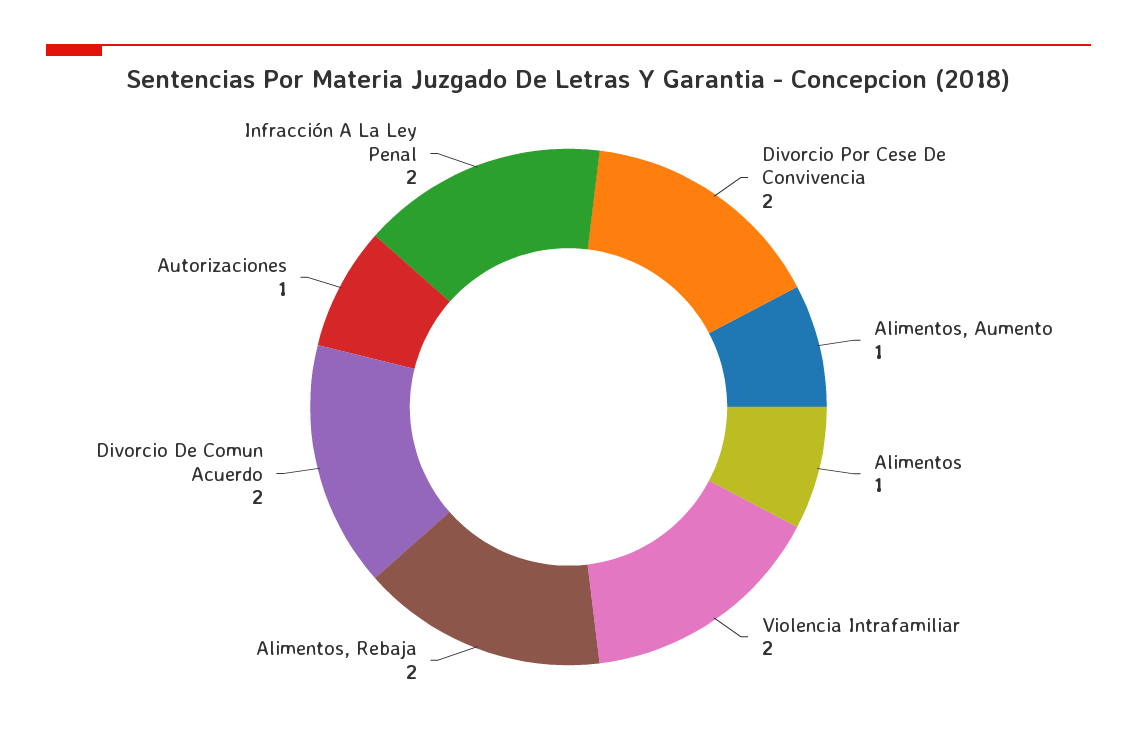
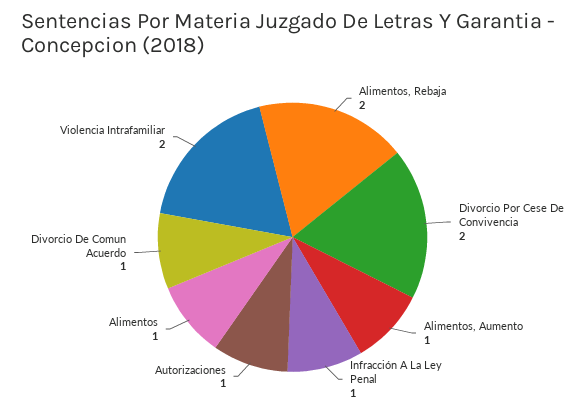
  {
    "Divorcio Por Cese De Convivencia": 2,
    "Alimentos, Aumento": 1,
    "Alimentos": 1,
    "Violencia Intrafamiliar": 2,
    "Alimentos, Rebaja": 2,
-   "Divorcio De Comun Acuerdo": 2,
+   "Divorcio De Comun Acuerdo": 1,
    "Autorizaciones": 1,
-   "Infracción A La Ley Penal": 2
+   "Infracción A La Ley Penal": 1
  }

